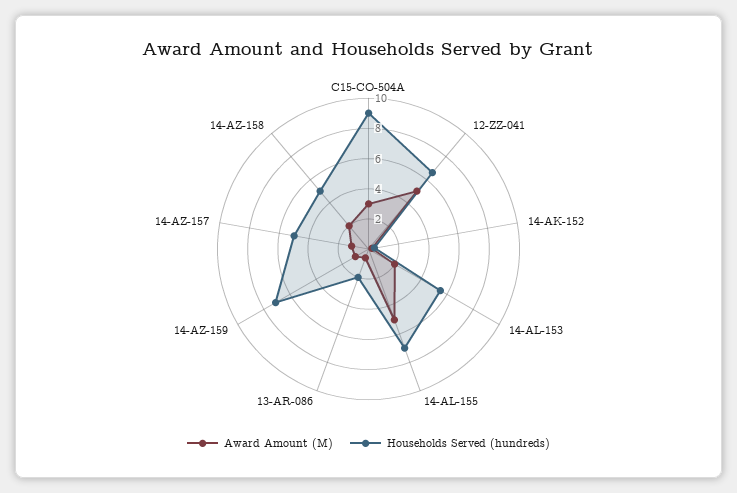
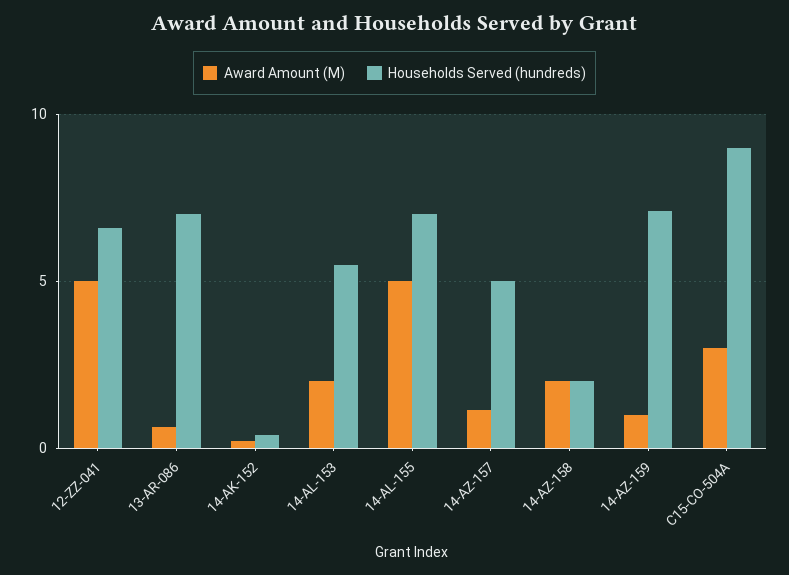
  {
    "Award Amount (M)": {
      "C15-CO-504A": 3,
      "12-ZZ-041": 5,
      "14-AK-152": 0,
      "14-AL-153": 2,
      "14-AL-155": 5,
      "13-AR-086": 0.5,
      "14-AZ-159": 1,
      "14-AZ-157": 1,
      "14-AZ-158": 2
    },
    "Households Served (hundreds)": {
      "C15-CO-504A": 9,
      "12-ZZ-041": 6.5,
      "14-AK-152": 0.5,
      "14-AL-153": 5.5,
      "14-AL-155": 7,
-     "13-AR-086": 2,
+     "13-AR-086": 7,
      "14-AZ-159": 7,
      "14-AZ-157": 5,
-     "14-AZ-158": 5
+     "14-AZ-158": 2
    }
  }

